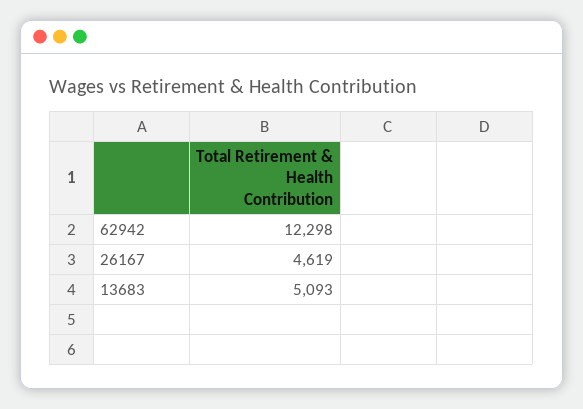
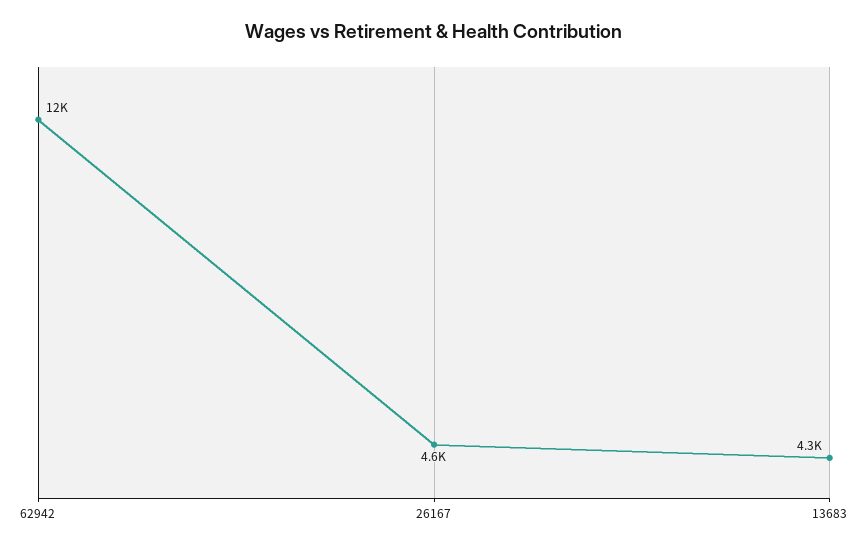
  {
    "62942": 12298,
    "26167": 4619,
-   "13683": 5093
+   "13683": 4300
  }

